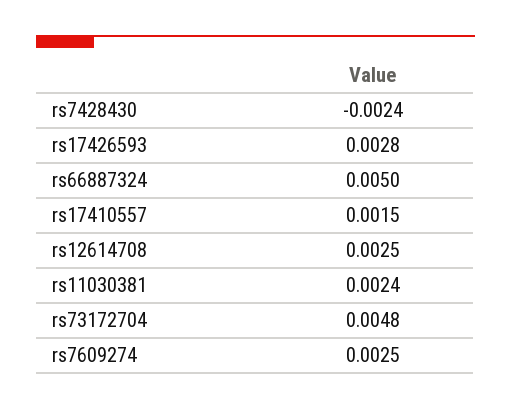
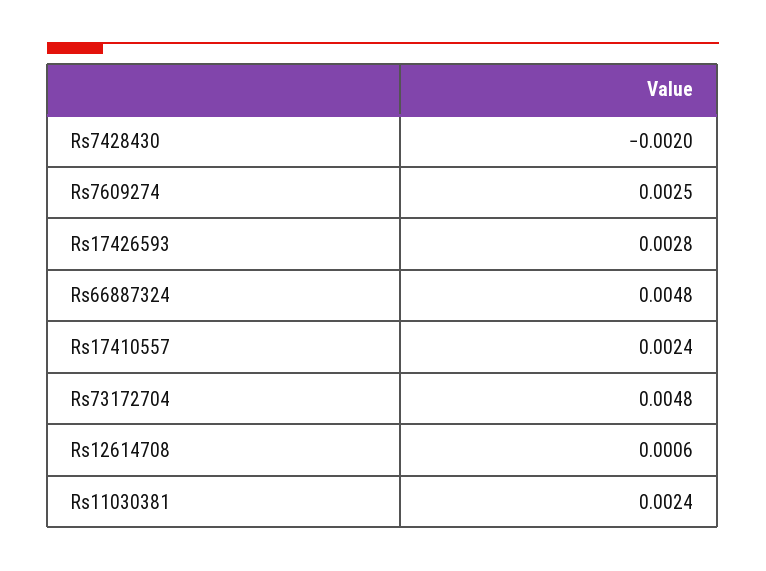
  {
-   "rs7428430": -0.0024,
+   "rs7428430": -0.002,
    "rs17426593": 0.0028,
-   "rs66887324": 0.005,
+   "rs66887324": 0.0048,
-   "rs17410557": 0.0015,
+   "rs17410557": 0.0024,
-   "rs12614708": 0.0025,
+   "rs12614708": 0.0006,
    "rs11030381": 0.0024,
    "rs73172704": 0.0048,
    "rs7609274": 0.0025
  }

